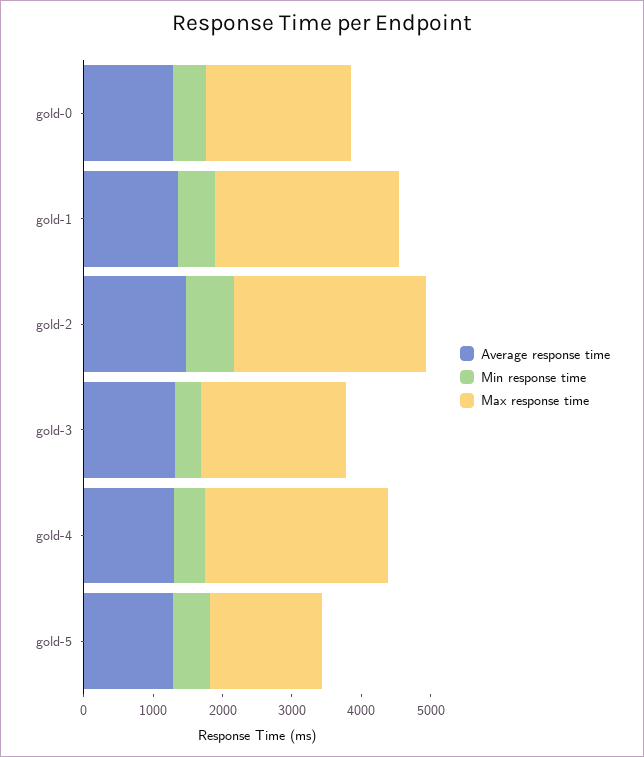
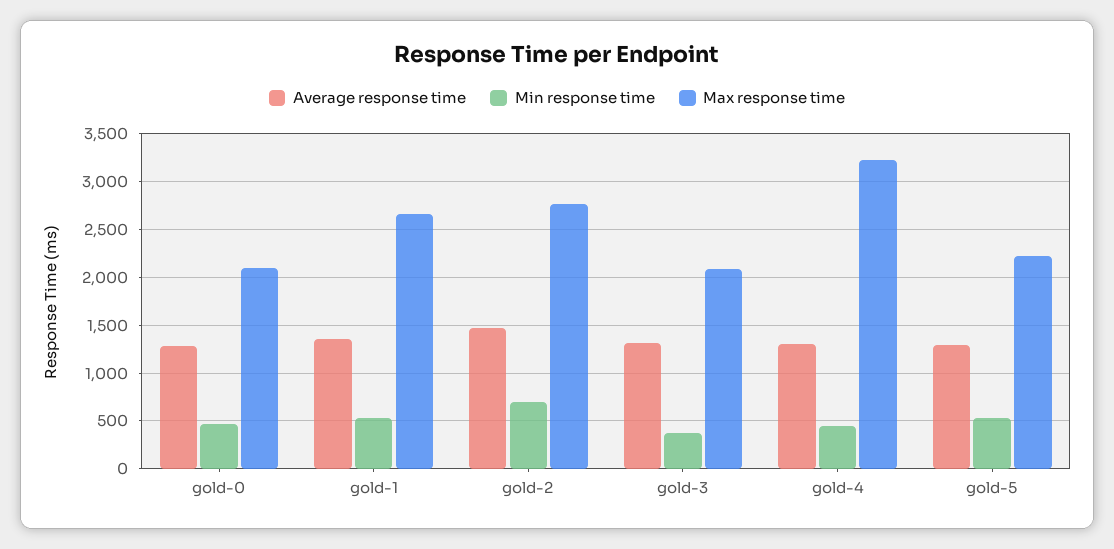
  {
    "Average response time": {
      "gold-0": 1300,
      "gold-1": 1400,
      "gold-2": 1500,
      "gold-3": 1300,
      "gold-4": 1300,
      "gold-5": 1300
    },
    "Min response time": {
      "gold-0": 500,
      "gold-1": 500,
      "gold-2": 700,
      "gold-3": 400,
      "gold-4": 400,
      "gold-5": 500
    },
    "Max response time": {
      "gold-0": 2100,
      "gold-1": 2700,
      "gold-2": 2800,
      "gold-3": 2100,
-     "gold-4": 2600,
+     "gold-4": 3200,
-     "gold-5": 1600
+     "gold-5": 2200
    }
  }

